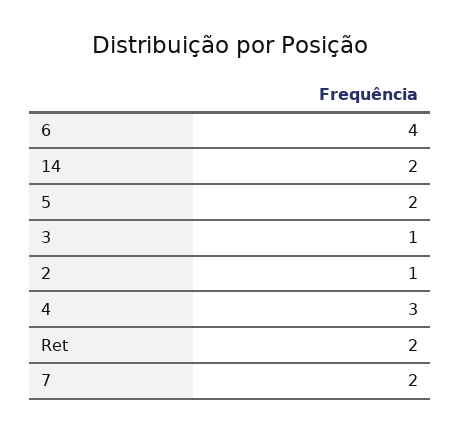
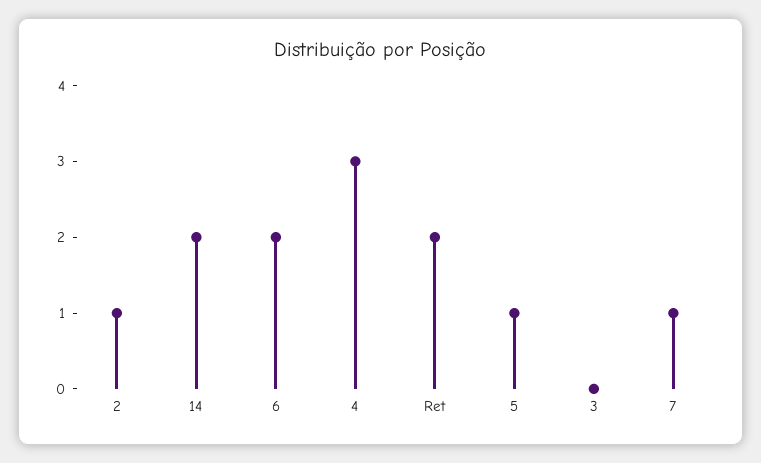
  {
-   "6": 4,
+   "6": 2,
    "14": 2,
-   "5": 2,
+   "5": 1,
-   "3": 1,
+   "3": 0,
    "2": 1,
    "4": 3,
    "Ret": 2,
-   "7": 2
+   "7": 1
  }

